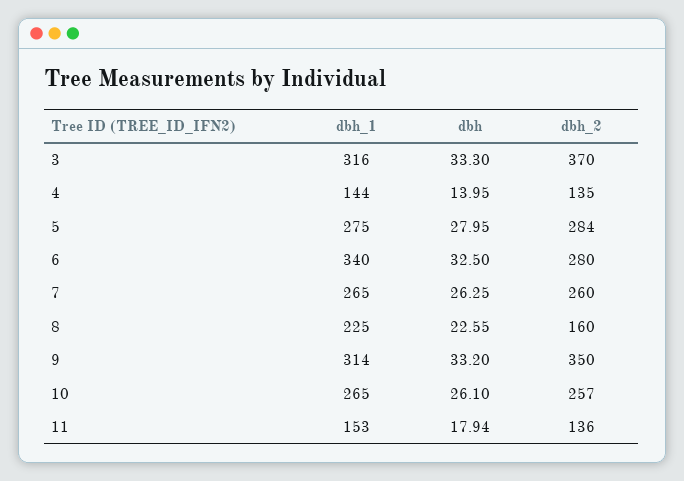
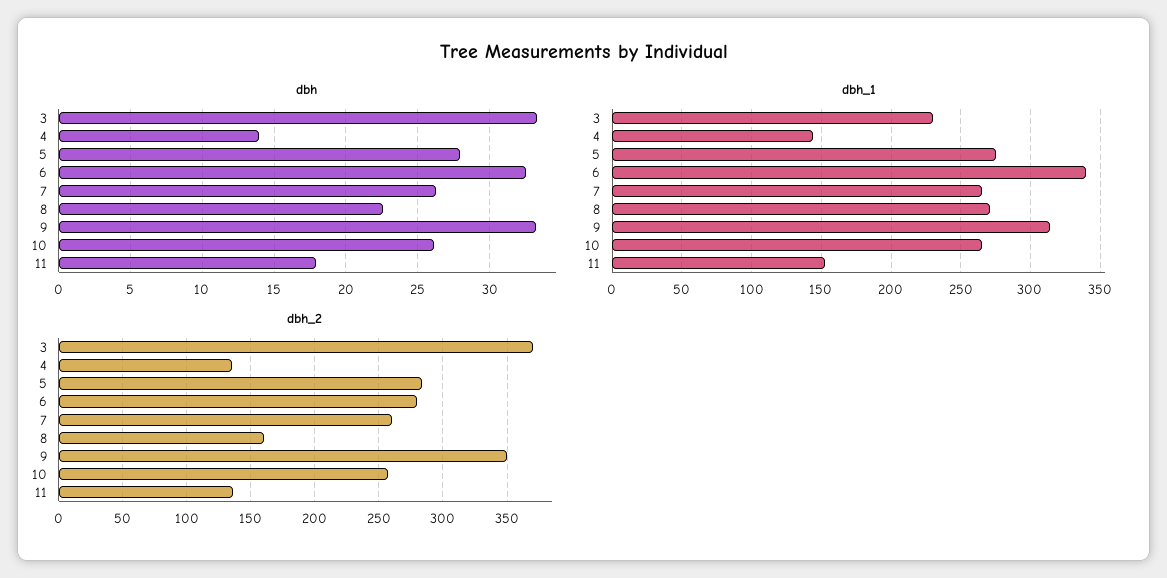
  {
    "dbh_1": {
-     "3": 316,
+     "3": 230,
      "4": 144,
      "5": 275,
      "6": 340,
      "7": 265,
-     "8": 225,
+     "8": 270,
      "9": 314,
      "10": 265,
      "11": 153
    },
    "dbh": {
      "3": 33.3,
      "4": 13.95,
      "5": 27.95,
      "6": 32.5,
      "7": 26.25,
      "8": 22.55,
      "9": 33.2,
      "10": 26.1,
      "11": 17.94
    },
    "dbh_2": {
      "3": 370,
      "4": 135,
      "5": 284,
      "6": 280,
      "7": 260,
      "8": 160,
      "9": 350,
      "10": 257,
      "11": 136
    }
  }

